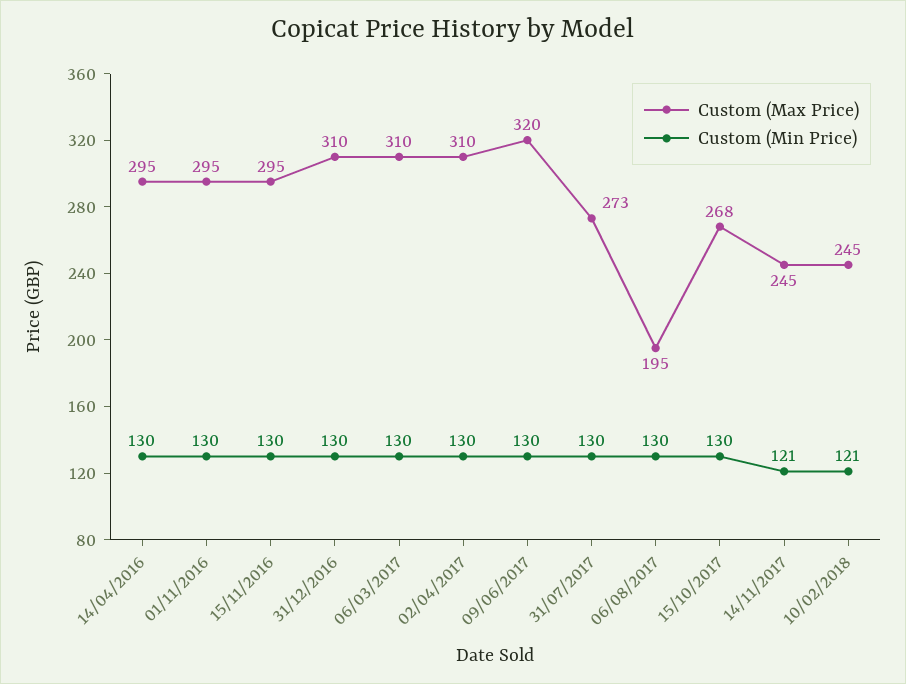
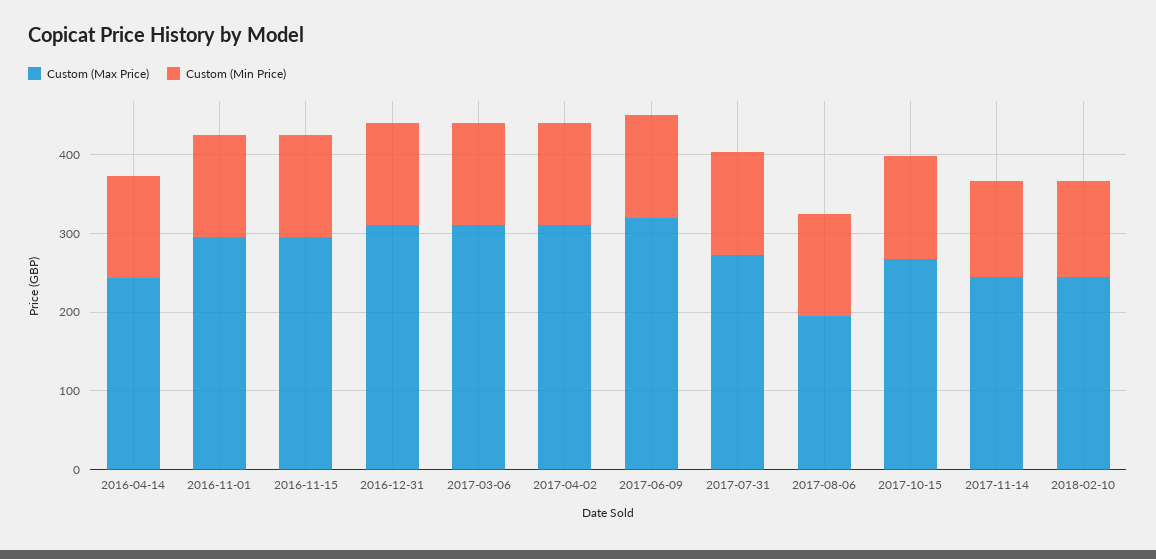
  {
    "Custom (Max Price)": {
-     "14/04/2016": 295,
+     "14/04/2016": 240,
      "01/11/2016": 295,
      "15/11/2016": 295,
      "31/12/2016": 310,
      "06/03/2017": 310,
      "02/04/2017": 310,
      "09/06/2017": 320,
      "31/07/2017": 273,
      "06/08/2017": 195,
      "15/10/2017": 268,
      "14/11/2017": 245,
      "10/02/2018": 245
    },
    "Custom (Min Price)": {
      "14/04/2016": 130,
      "01/11/2016": 130,
      "15/11/2016": 130,
      "31/12/2016": 130,
      "06/03/2017": 130,
      "02/04/2017": 130,
      "09/06/2017": 130,
      "31/07/2017": 130,
      "06/08/2017": 130,
      "15/10/2017": 130,
      "14/11/2017": 121,
      "10/02/2018": 121
    }
  }

